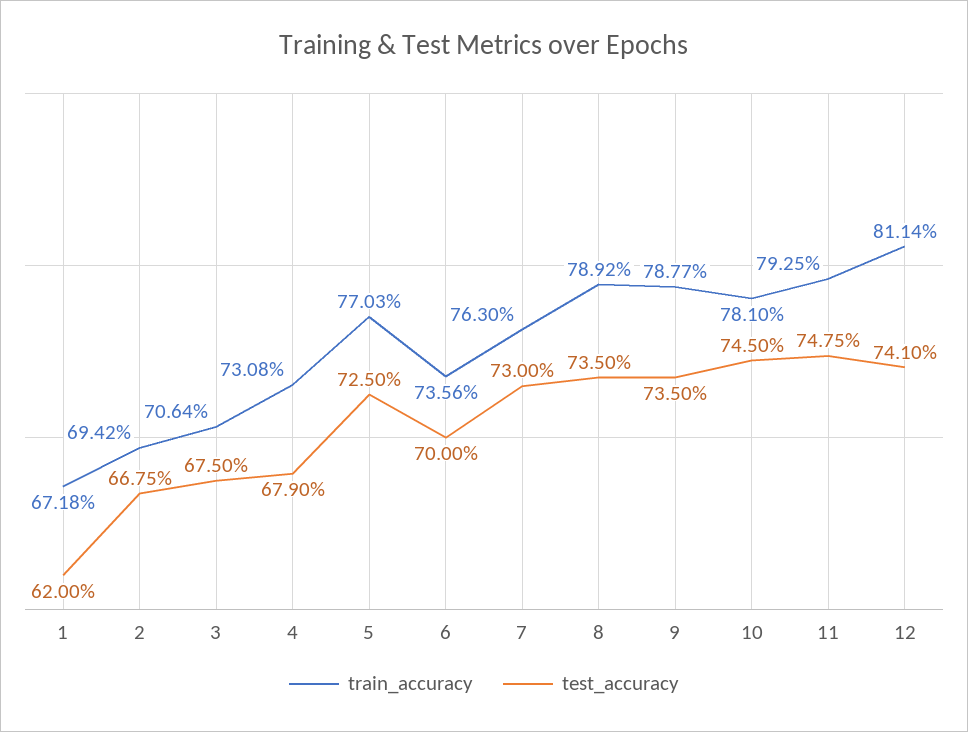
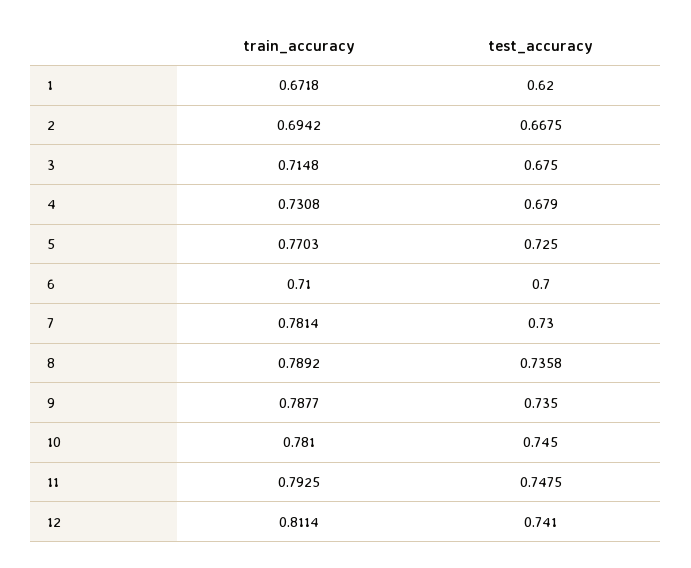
  {
    "train_accuracy": {
      "1": 0.6718,
      "2": 0.6942,
-     "3": 0.7064,
+     "3": 0.7148,
      "4": 0.7308,
      "5": 0.7703,
-     "6": 0.7356,
+     "6": 0.71,
-     "7": 0.763,
+     "7": 0.7814,
      "8": 0.7892,
      "9": 0.7877,
      "10": 0.781,
      "11": 0.7925,
      "12": 0.8114
    },
    "test_accuracy": {
      "1": 0.62,
      "2": 0.6675,
      "3": 0.675,
      "4": 0.679,
      "5": 0.725,
      "6": 0.7,
      "7": 0.73,
-     "8": 0.735,
+     "8": 0.7358,
      "9": 0.735,
      "10": 0.745,
      "11": 0.7475,
      "12": 0.741
    }
  }

